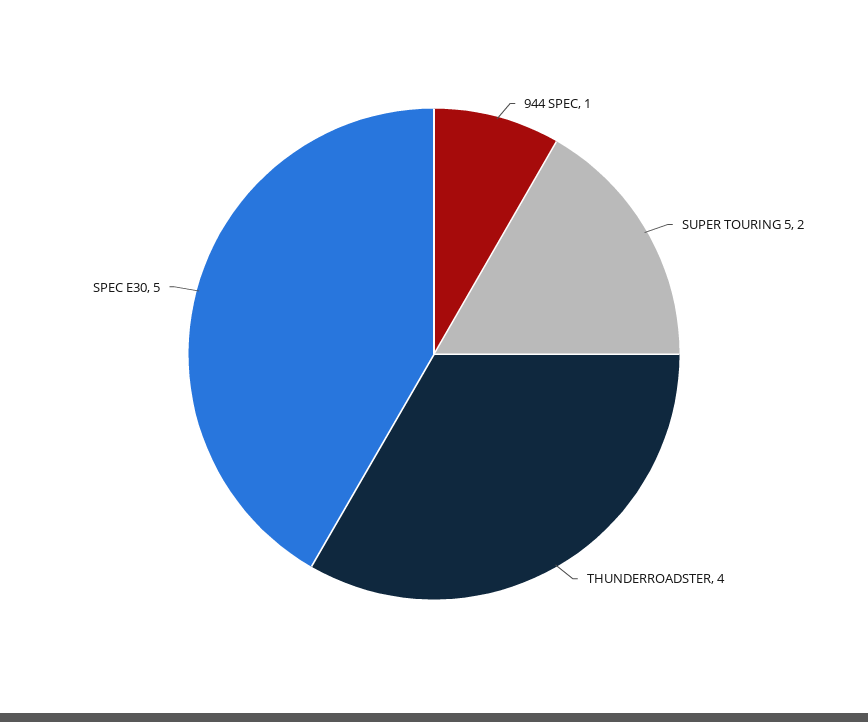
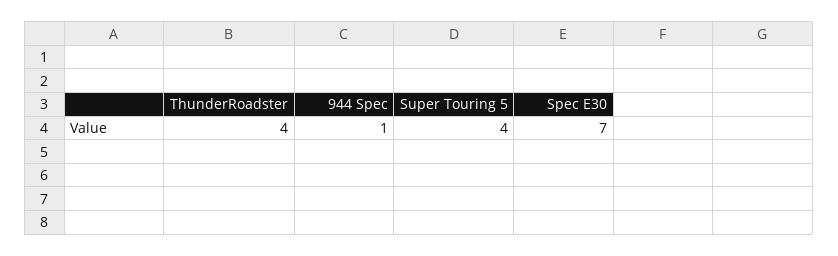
  {
    "944 SPEC": 1,
-   "SUPER TOURING 5": 2,
+   "SUPER TOURING 5": 4,
    "THUNDERROADSTER": 4,
-   "SPEC E30": 5
+   "SPEC E30": 7
  }

